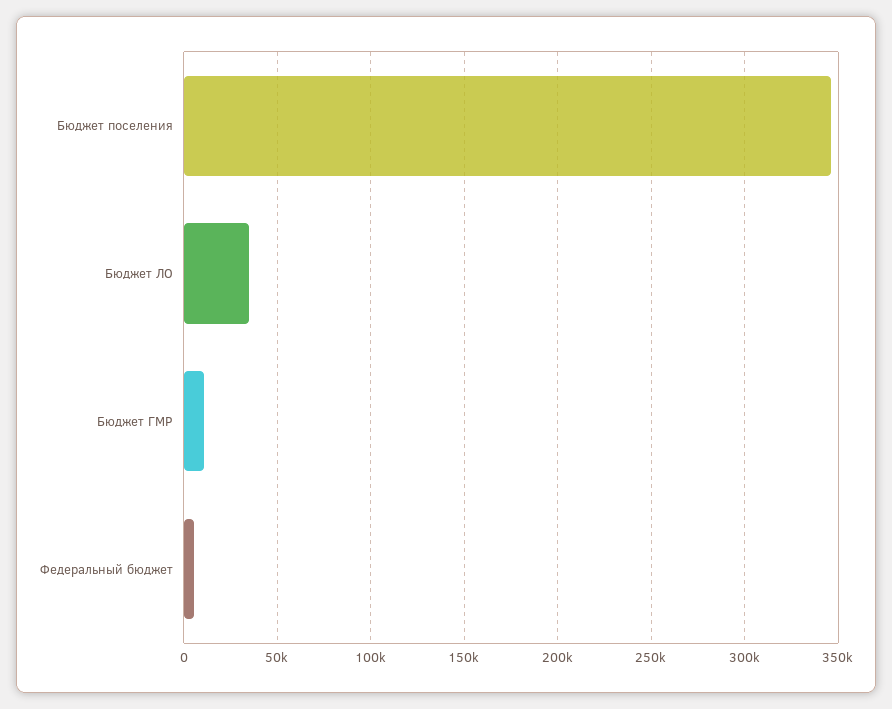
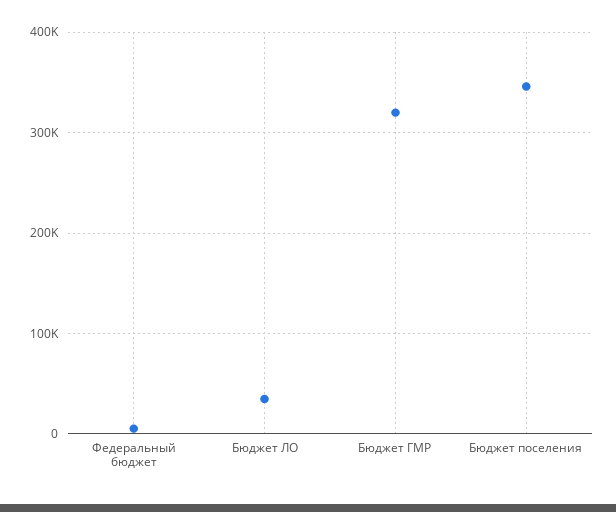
  {
    "Бюджет поселения": 345000,
    "Бюджет ЛО": 35000,
-   "Бюджет ГМР": 10000,
+   "Бюджет ГМР": 320000,
    "Федеральный бюджет": 5000
  }

